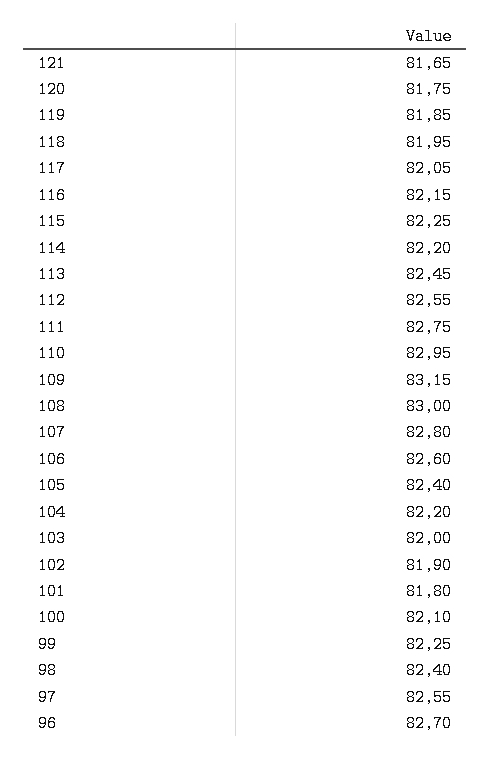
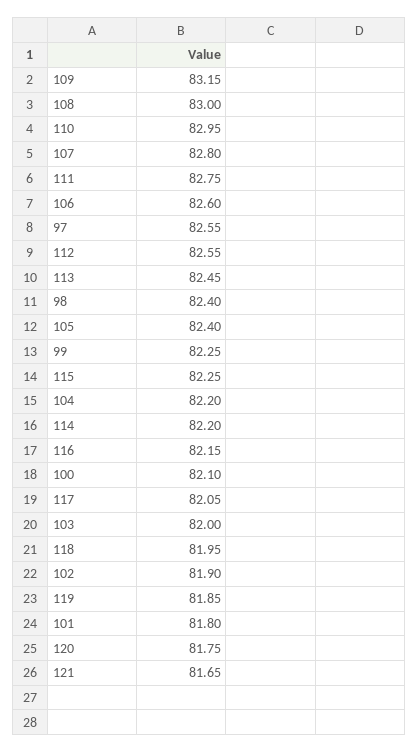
  {
    "121": 81.65,
    "120": 81.75,
    "119": 81.85,
    "118": 81.95,
    "117": 82.05,
    "116": 82.15,
    "115": 82.25,
    "114": 82.2,
    "113": 82.45,
    "112": 82.55,
    "111": 82.75,
    "110": 82.95,
    "109": 83.15,
    "108": 83,
    "107": 82.8,
    "106": 82.6,
    "105": 82.4,
    "104": 82.2,
    "103": 82,
    "102": 81.9,
    "101": 81.8,
    "100": 82.1,
    "99": 82.25,
    "98": 82.4,
-   "97": 82.55,
+   "97": 82.55
-   "96": 82.7
  }

